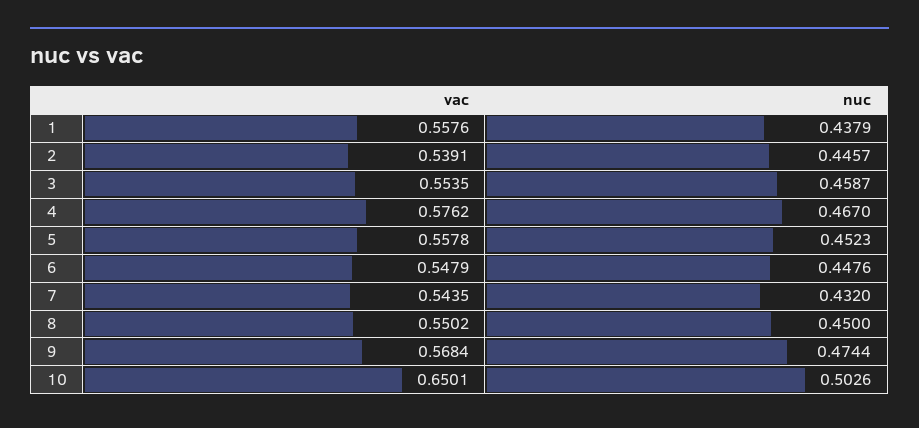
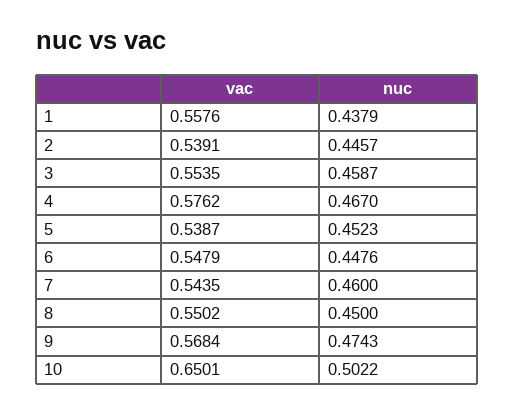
  {
    "vac": {
      "1": 0.5576,
      "2": 0.5391,
      "3": 0.5535,
      "4": 0.5762,
-     "5": 0.5578,
+     "5": 0.5387,
      "6": 0.5479,
      "7": 0.5435,
      "8": 0.5502,
      "9": 0.5684,
      "10": 0.6501
    },
    "nuc": {
      "1": 0.4379,
      "2": 0.4457,
      "3": 0.4587,
      "4": 0.467,
      "5": 0.4523,
      "6": 0.4476,
-     "7": 0.432,
+     "7": 0.46,
      "8": 0.45,
-     "9": 0.4744,
+     "9": 0.4743,
-     "10": 0.5026
+     "10": 0.5022
    }
  }

